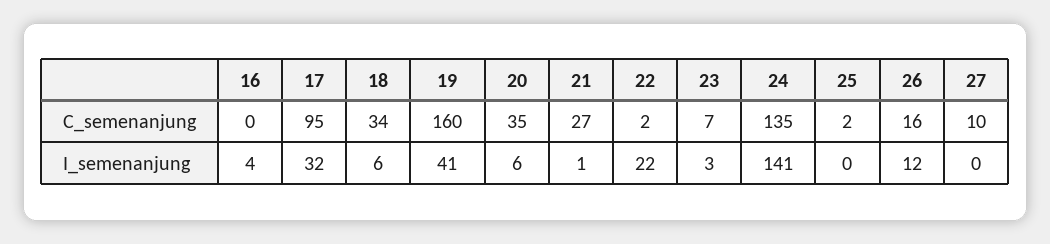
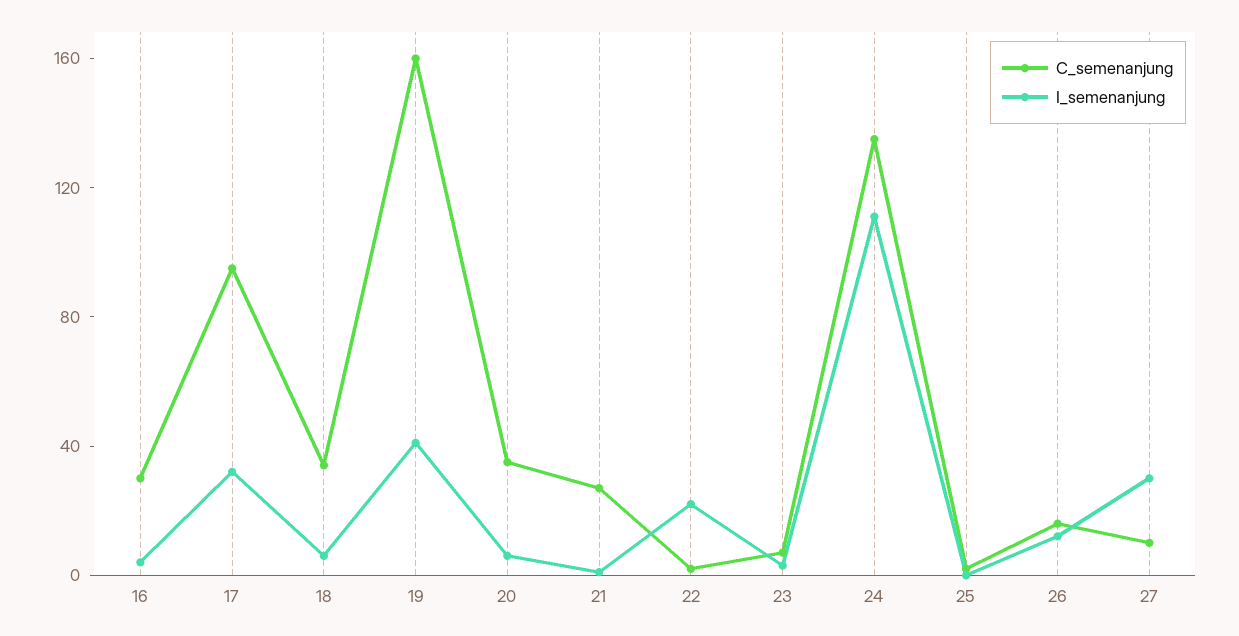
  {
    "C_semenanjung": {
-     "16": 0,
+     "16": 30,
      "17": 95,
      "18": 34,
      "19": 160,
      "20": 35,
      "21": 27,
      "22": 2,
      "23": 7,
      "24": 135,
      "25": 2,
      "26": 16,
      "27": 10
    },
    "I_semenanjung": {
      "16": 4,
      "17": 32,
      "18": 6,
      "19": 41,
      "20": 6,
      "21": 1,
      "22": 22,
      "23": 3,
-     "24": 141,
+     "24": 110,
      "25": 0,
      "26": 12,
-     "27": 0
+     "27": 30
    }
  }

